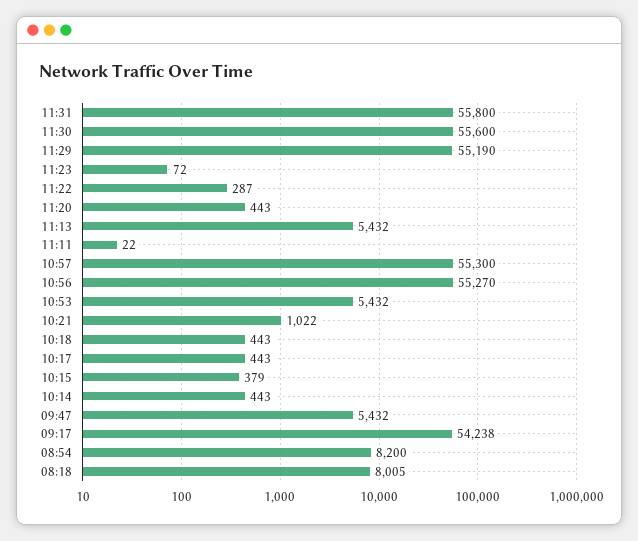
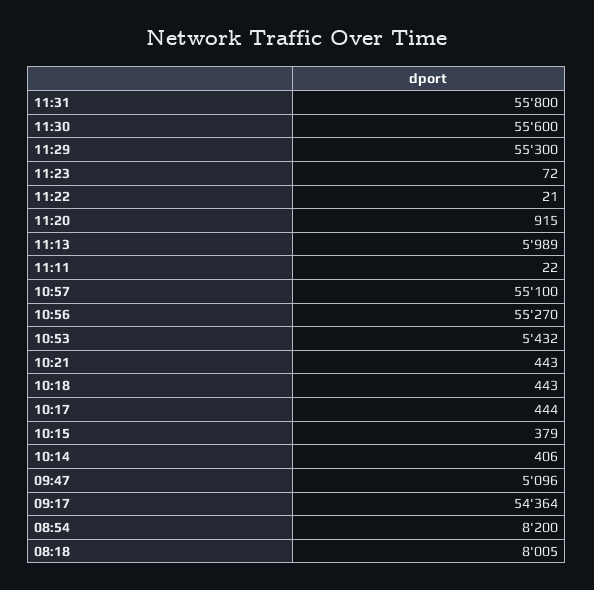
  {
    "11:31": 55800,
    "11:30": 55600,
-   "11:29": 55190,
+   "11:29": 55300,
    "11:23": 72,
-   "11:22": 287,
+   "11:22": 21,
-   "11:20": 443,
+   "11:20": 915,
-   "11:13": 5432,
+   "11:13": 5989,
    "11:11": 22,
-   "10:57": 55300,
+   "10:57": 55100,
    "10:56": 55270,
    "10:53": 5432,
-   "10:21": 1022,
+   "10:21": 443,
    "10:18": 443,
-   "10:17": 443,
+   "10:17": 444,
    "10:15": 379,
-   "10:14": 443,
+   "10:14": 406,
-   "09:47": 5432,
+   "09:47": 5096,
-   "09:17": 54238,
+   "09:17": 54364,
    "08:54": 8200,
    "08:18": 8005
  }

